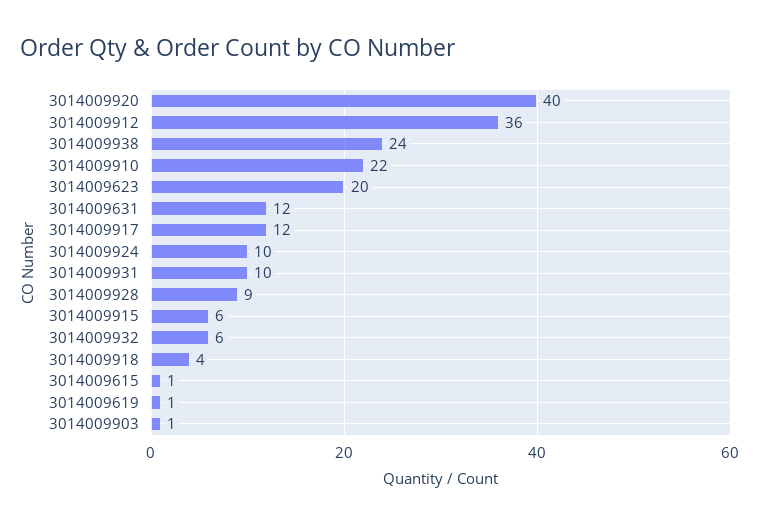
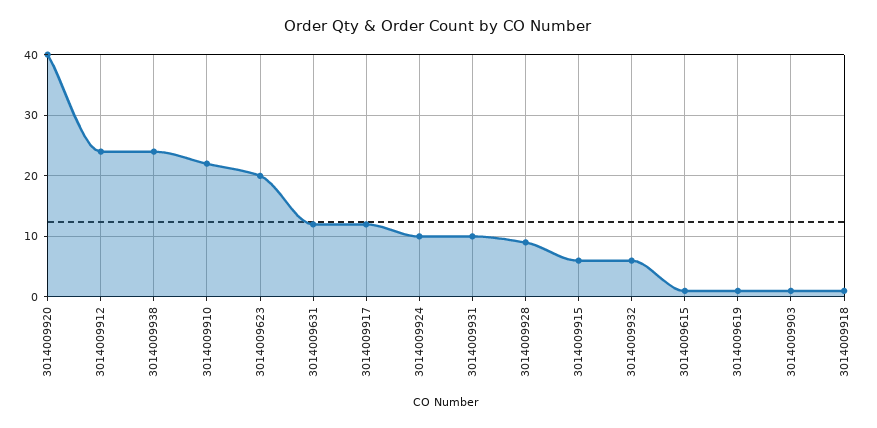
  {
    "3014009920": 40,
-   "3014009912": 36,
+   "3014009912": 24,
    "3014009938": 24,
    "3014009910": 22,
    "3014009623": 20,
    "3014009631": 12,
    "3014009917": 12,
    "3014009924": 10,
    "3014009931": 10,
    "3014009928": 9,
    "3014009915": 6,
    "3014009932": 6,
-   "3014009918": 4,
+   "3014009918": 1,
    "3014009615": 1,
    "3014009619": 1,
    "3014009903": 1
  }

